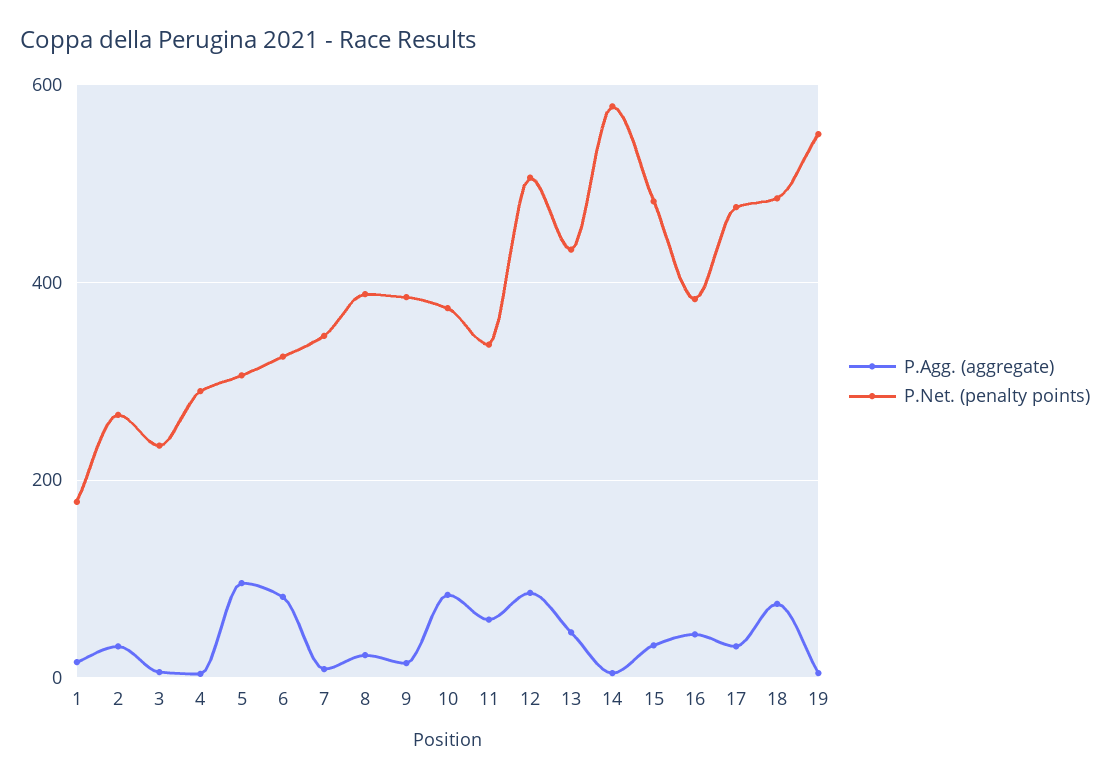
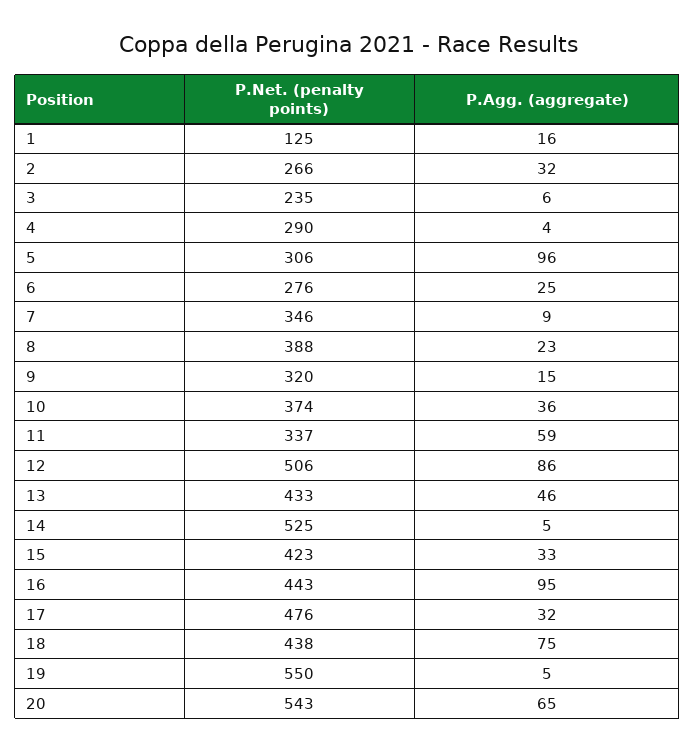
  {
    "P.Agg. (aggregate)": {
      "1": 16,
      "2": 32,
      "3": 6,
      "4": 4,
      "5": 96,
-     "6": 80,
+     "6": 25,
      "7": 9,
      "8": 23,
      "9": 15,
-     "10": 80,
+     "10": 36,
      "11": 59,
      "12": 86,
      "13": 46,
      "14": 5,
      "15": 33,
-     "16": 40,
+     "16": 95,
      "17": 32,
      "18": 75,
-     "19": 5
+     "19": 5,
+     "20": 65
    },
    "P.Net. (penalty points)": {
-     "1": 180,
+     "1": 125,
      "2": 266,
      "3": 235,
      "4": 290,
      "5": 306,
-     "6": 320,
+     "6": 276,
      "7": 346,
      "8": 388,
-     "9": 380,
+     "9": 320,
      "10": 374,
      "11": 337,
      "12": 506,
      "13": 433,
-     "14": 580,
+     "14": 525,
-     "15": 480,
+     "15": 423,
-     "16": 380,
+     "16": 443,
      "17": 476,
-     "18": 480,
+     "18": 438,
-     "19": 550
+     "19": 550,
+     "20": 543
    }
  }

